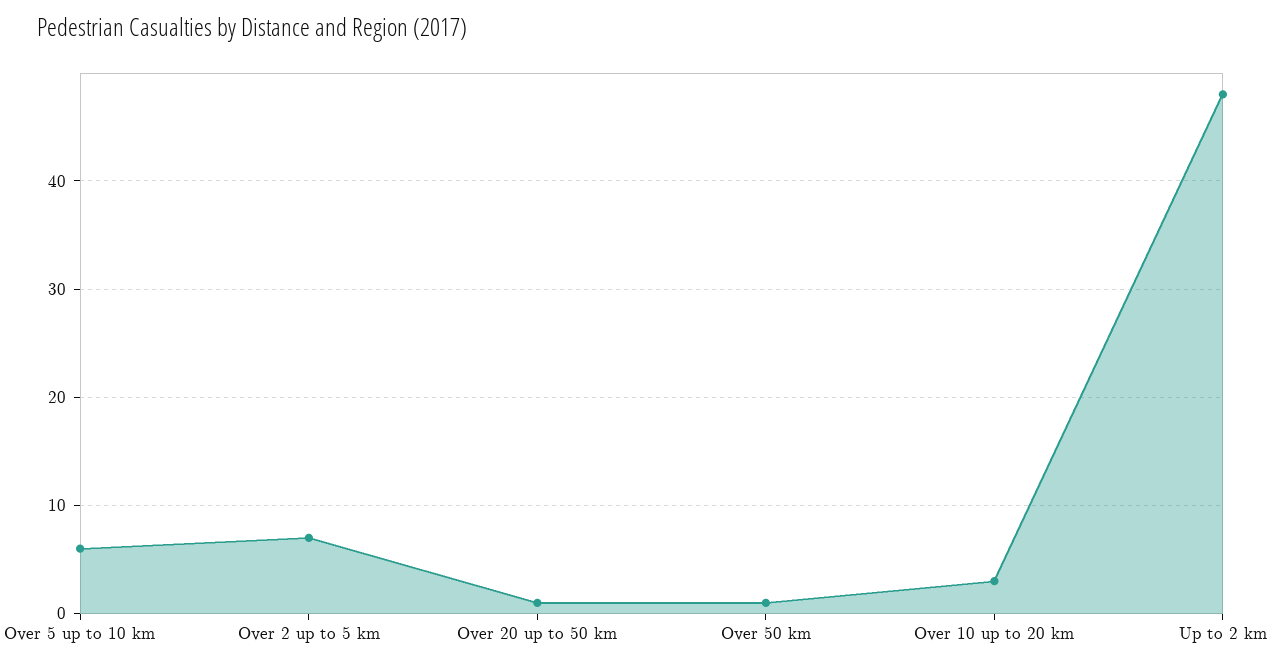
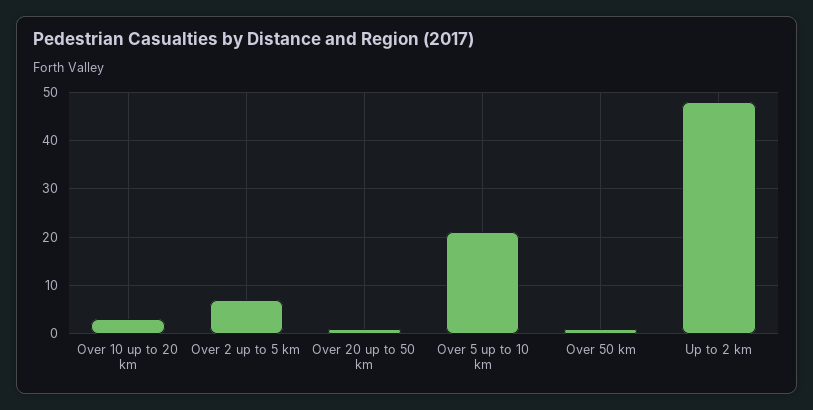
  {
-   "Over 5 up to 10 km": 6,
+   "Over 5 up to 10 km": 20,
    "Over 2 up to 5 km": 7,
    "Over 20 up to 50 km": 1,
    "Over 50 km": 1,
    "Over 10 up to 20 km": 3,
    "Up to 2 km": 48
  }

